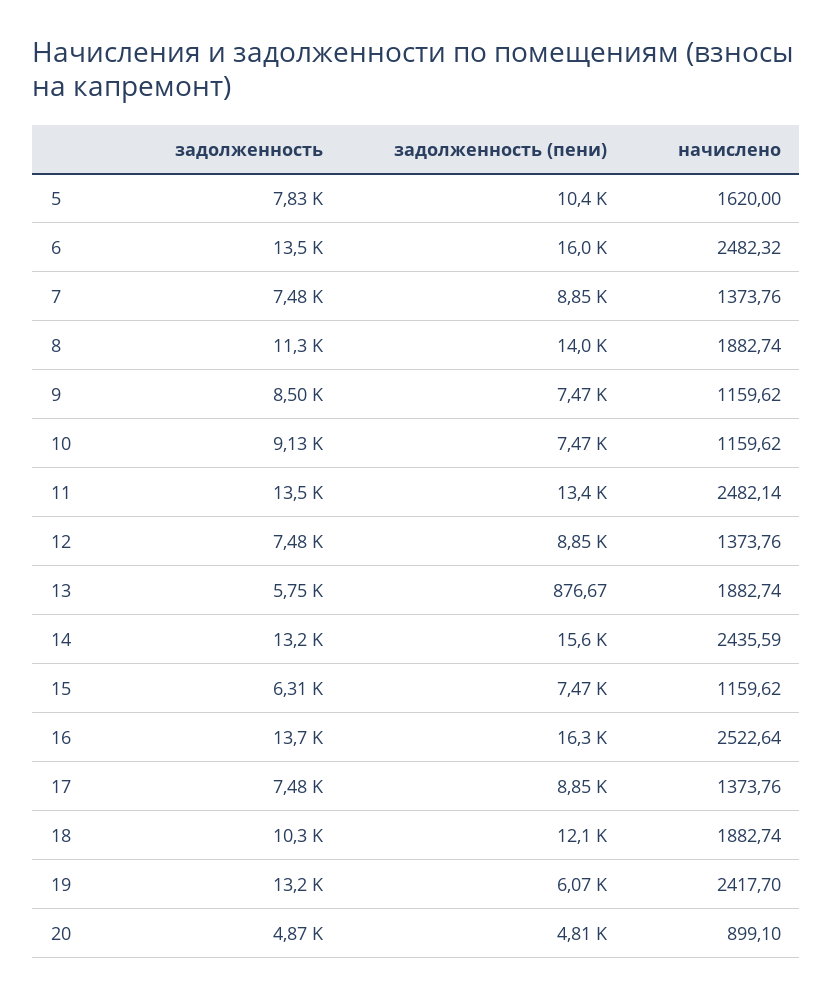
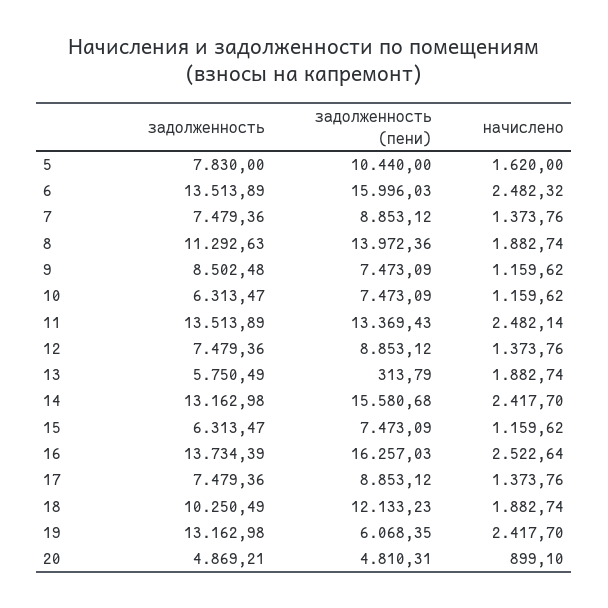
  {
    "задолженность": {
      "5": 7830,
      "6": 13513.89,
      "7": 7479.36,
      "8": 11292.63,
      "9": 8502.48,
-     "10": 9130,
+     "10": 6313.47,
      "11": 13513.89,
      "12": 7479.36,
      "13": 5750.49,
      "14": 13162.98,
      "15": 6313.47,
      "16": 13734.39,
      "17": 7479.36,
      "18": 10250.49,
      "19": 13162.98,
      "20": 4869.21
    },
    "задолженность (пени)": {
      "5": 10440,
      "6": 15996.03,
      "7": 8853.12,
      "8": 13972.36,
      "9": 7473.09,
      "10": 7473.09,
      "11": 13369.43,
      "12": 8853.12,
-     "13": 876.67,
+     "13": 313.79,
      "14": 15580.68,
      "15": 7473.09,
      "16": 16257.03,
      "17": 8853.12,
      "18": 12133.23,
      "19": 6068.35,
      "20": 4810.31
    },
    "начислено": {
      "5": 1620,
      "6": 2482.32,
      "7": 1373.76,
      "8": 1882.74,
      "9": 1159.62,
      "10": 1159.62,
      "11": 2482.14,
      "12": 1373.76,
      "13": 1882.74,
-     "14": 2435.59,
+     "14": 2417.7,
      "15": 1159.62,
      "16": 2522.64,
      "17": 1373.76,
      "18": 1882.74,
      "19": 2417.7,
      "20": 899.1
    }
  }

